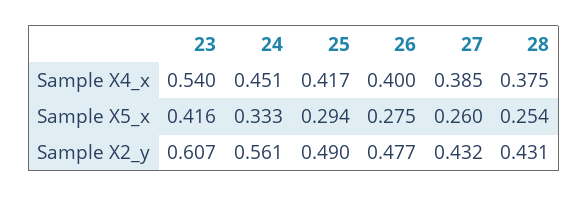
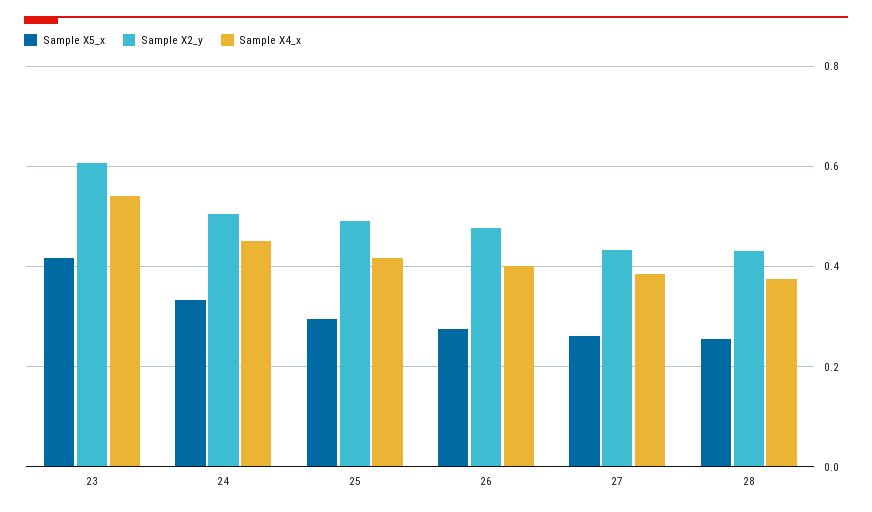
  {
    "Sample X4_x": {
      "23": 0.54,
      "24": 0.451,
      "25": 0.417,
      "26": 0.4,
      "27": 0.385,
      "28": 0.375
    },
    "Sample X5_x": {
      "23": 0.416,
      "24": 0.333,
      "25": 0.294,
      "26": 0.275,
      "27": 0.26,
      "28": 0.254
    },
    "Sample X2_y": {
      "23": 0.607,
-     "24": 0.561,
+     "24": 0.5,
      "25": 0.49,
      "26": 0.477,
      "27": 0.432,
      "28": 0.431
    }
  }

